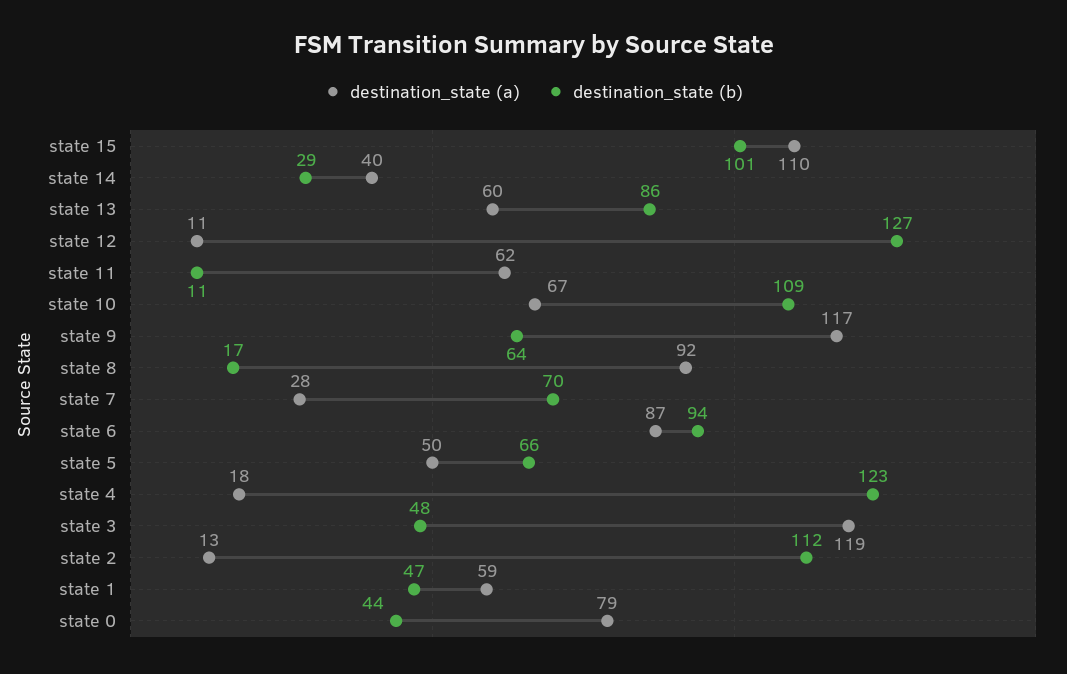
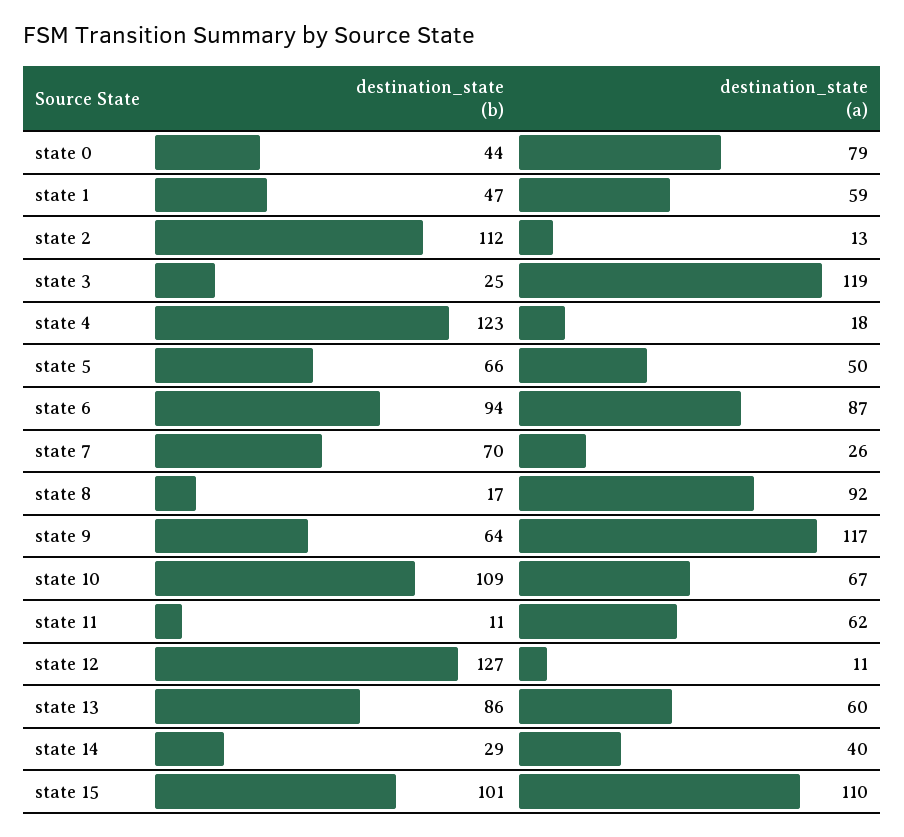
  {
    "destination_state (a)": {
      "state 15": 110,
      "state 14": 40,
      "state 13": 60,
      "state 12": 11,
      "state 11": 62,
      "state 10": 67,
      "state 9": 117,
      "state 8": 92,
-     "state 7": 28,
+     "state 7": 26,
      "state 6": 87,
      "state 5": 50,
      "state 4": 18,
      "state 3": 119,
      "state 2": 13,
      "state 1": 59,
      "state 0": 79
    },
    "destination_state (b)": {
      "state 15": 101,
      "state 14": 29,
      "state 13": 86,
      "state 12": 127,
      "state 11": 11,
      "state 10": 109,
      "state 9": 64,
      "state 8": 17,
      "state 7": 70,
      "state 6": 94,
      "state 5": 66,
      "state 4": 123,
-     "state 3": 48,
+     "state 3": 25,
      "state 2": 112,
      "state 1": 47,
      "state 0": 44
    }
  }

